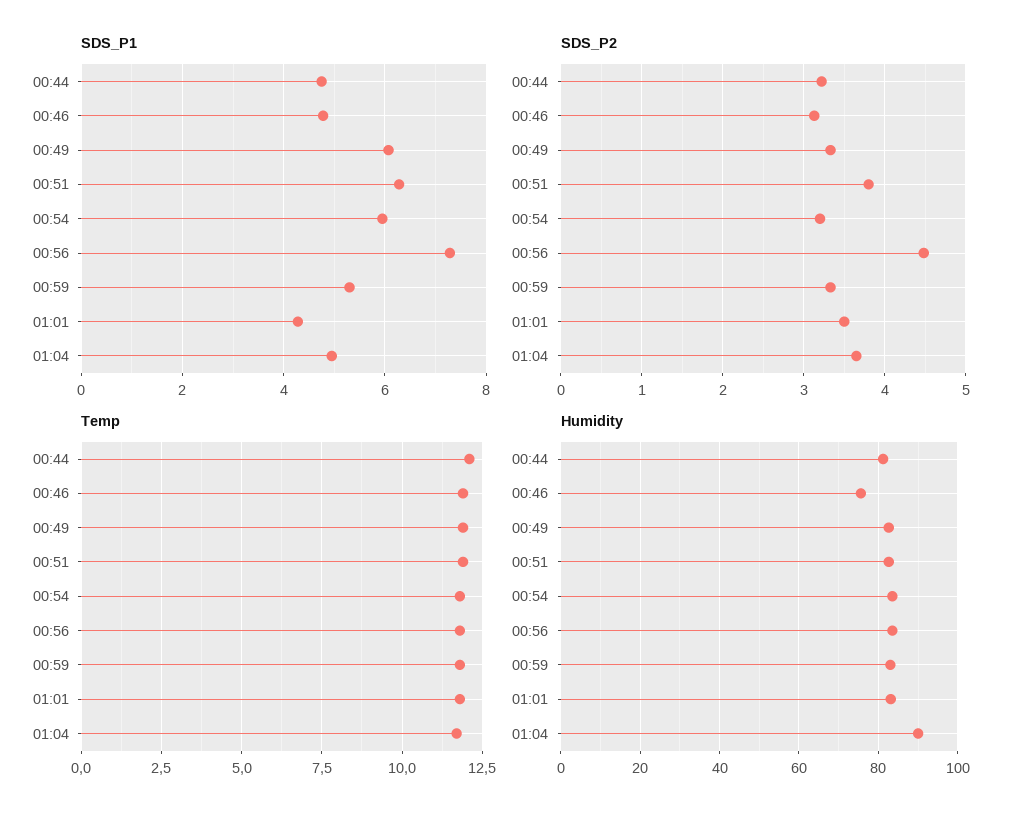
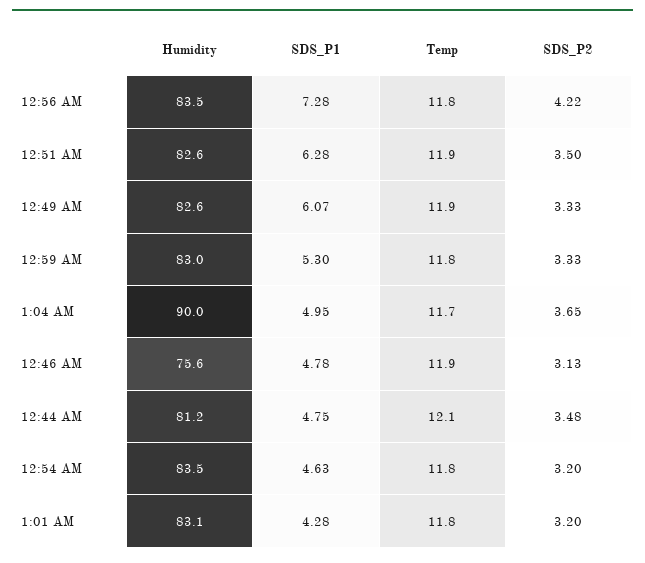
  {
    "SDS_P1": {
      "00:44": 4.75,
      "00:46": 4.78,
      "00:49": 6.07,
      "00:51": 6.28,
-     "00:54": 6,
+     "00:54": 4.63,
      "00:56": 7.28,
      "00:59": 5.3,
      "01:01": 4.28,
      "01:04": 4.95
    },
    "SDS_P2": {
-     "00:44": 3.2,
+     "00:44": 3.48,
      "00:46": 3.13,
      "00:49": 3.33,
-     "00:51": 3.8,
+     "00:51": 3.5,
      "00:54": 3.2,
-     "00:56": 4.5,
+     "00:56": 4.22,
      "00:59": 3.33,
-     "01:01": 3.5,
+     "01:01": 3.2,
      "01:04": 3.65
    },
    "Temp": {
      "00:44": 12.1,
      "00:46": 11.9,
      "00:49": 11.9,
      "00:51": 11.9,
      "00:54": 11.8,
      "00:56": 11.8,
      "00:59": 11.8,
      "01:01": 11.8,
      "01:04": 11.7
    },
    "Humidity": {
      "00:44": 81.2,
      "00:46": 75.6,
      "00:49": 82.6,
      "00:51": 82.6,
      "00:54": 83.5,
      "00:56": 83.5,
      "00:59": 83,
      "01:01": 83.1,
      "01:04": 90
    }
  }

